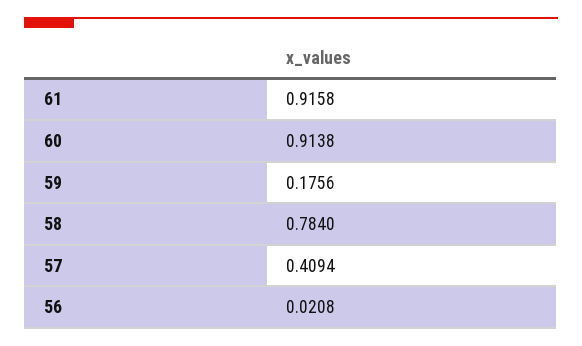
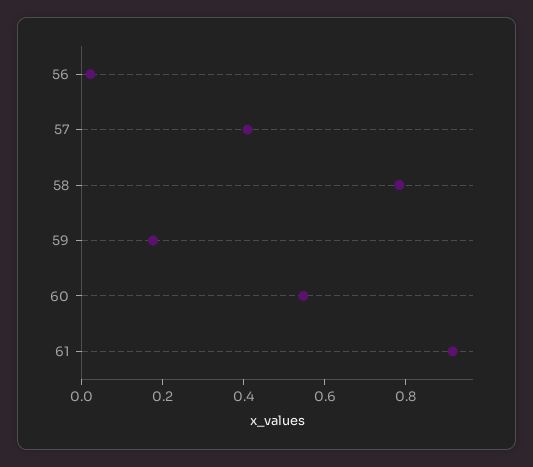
  {
    "61": 0.9158,
-   "60": 0.9138,
+   "60": 0.55,
    "59": 0.1756,
    "58": 0.784,
    "57": 0.4094,
    "56": 0.0208
  }

